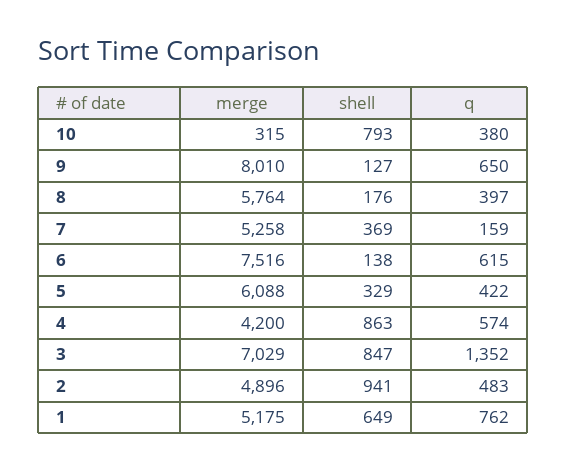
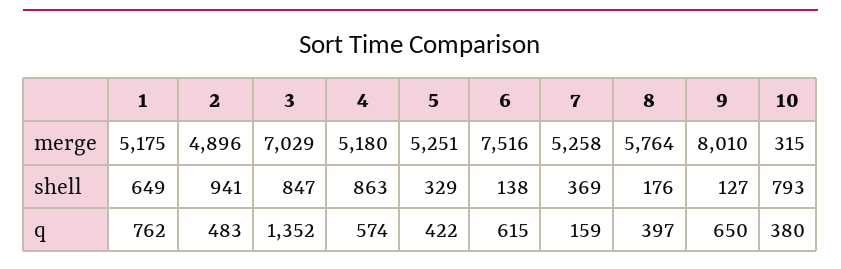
  {
    "merge": {
      "10": 315,
      "9": 8010,
      "8": 5764,
      "7": 5258,
      "6": 7516,
-     "5": 6088,
+     "5": 5251,
-     "4": 4200,
+     "4": 5180,
      "3": 7029,
      "2": 4896,
      "1": 5175
    },
    "shell": {
      "10": 793,
      "9": 127,
      "8": 176,
      "7": 369,
      "6": 138,
      "5": 329,
      "4": 863,
      "3": 847,
      "2": 941,
      "1": 649
    },
    "q": {
      "10": 380,
      "9": 650,
      "8": 397,
      "7": 159,
      "6": 615,
      "5": 422,
      "4": 574,
      "3": 1352,
      "2": 483,
      "1": 762
    }
  }

